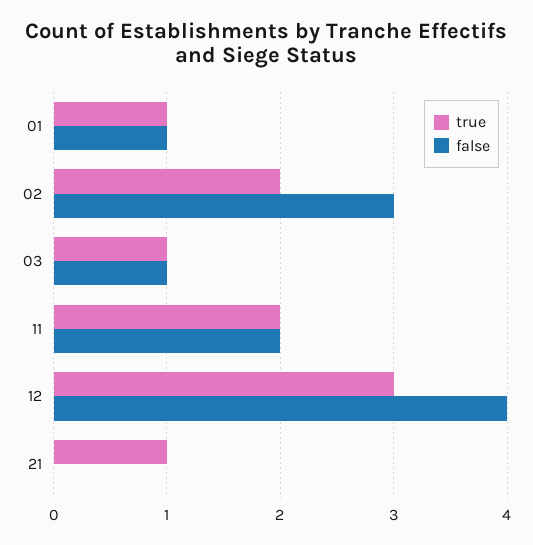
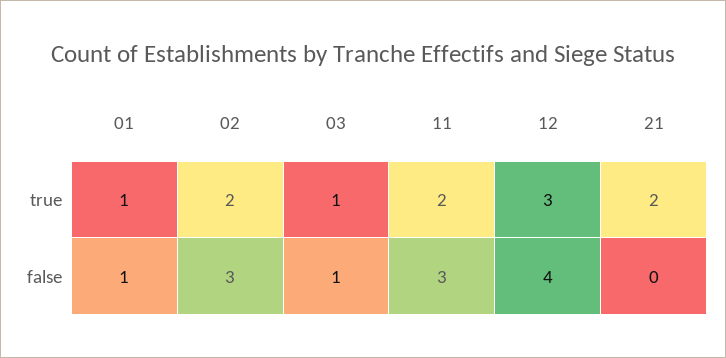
  {
    "true": {
      "01": 1,
      "02": 2,
      "03": 1,
      "11": 2,
      "12": 3,
-     "21": 1
+     "21": 2
    },
    "false": {
      "01": 1,
      "02": 3,
      "03": 1,
-     "11": 2,
+     "11": 3,
      "12": 4,
      "21": 0
    }
  }

